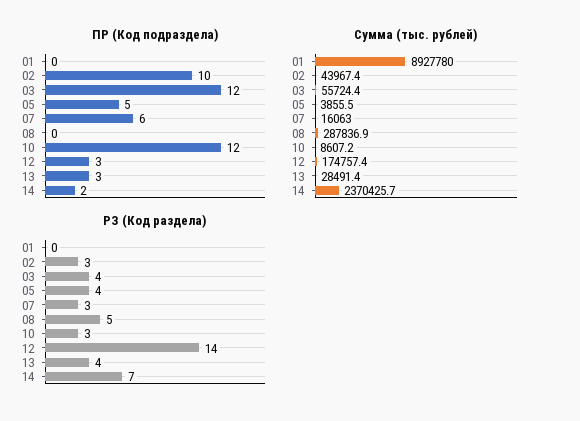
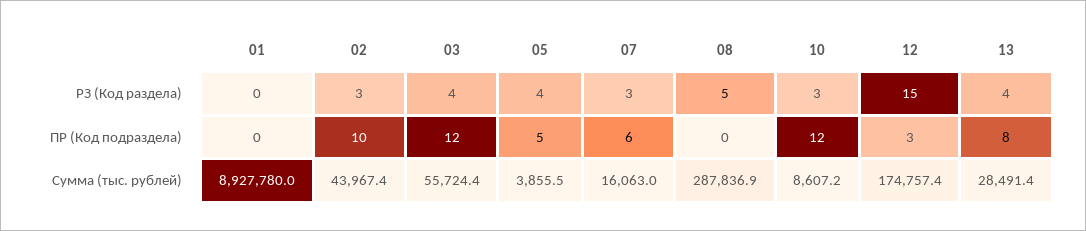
  {
    "ПР (Код подраздела)": {
      "01": 0,
      "02": 10,
      "03": 12,
      "05": 5,
      "07": 6,
      "08": 0,
      "10": 12,
      "12": 3,
-     "13": 3,
+     "13": 8
-     "14": 2
    },
    "Сумма (тыс. рублей)": {
      "01": 8927780,
      "02": 43967.4,
      "03": 55724.4,
      "05": 3855.5,
      "07": 16063,
      "08": 287836.9,
      "10": 8607.2,
      "12": 174757.4,
-     "13": 28491.4,
+     "13": 28491.4
-     "14": 2370425.7
    },
    "РЗ (Код раздела)": {
      "01": 0,
      "02": 3,
      "03": 4,
      "05": 4,
      "07": 3,
      "08": 5,
      "10": 3,
-     "12": 14,
+     "12": 15,
-     "13": 4,
+     "13": 4
-     "14": 7
    }
  }

